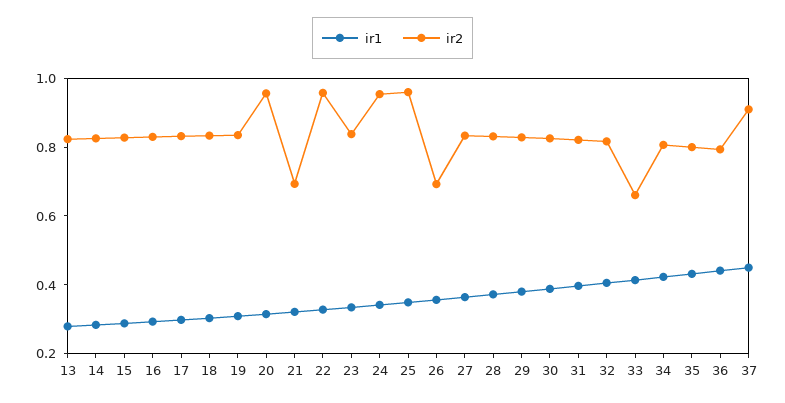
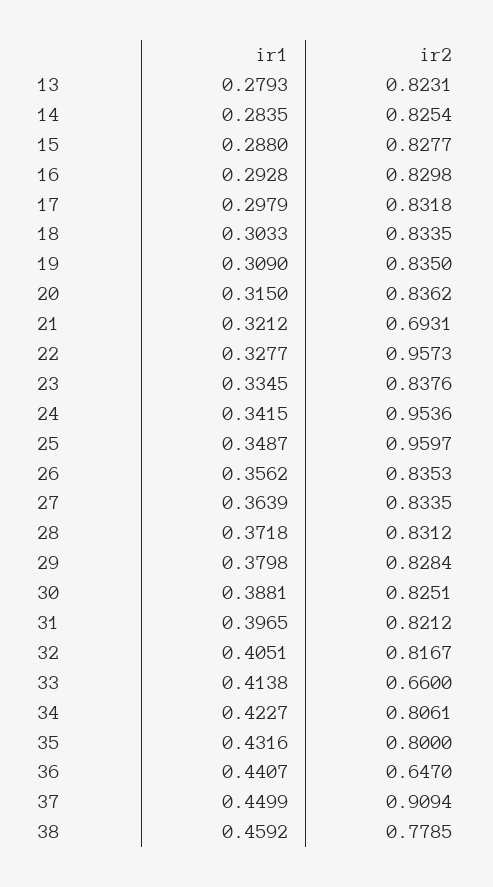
  {
    "ir1": {
      "13": 0.2793,
      "14": 0.2835,
      "15": 0.288,
      "16": 0.2928,
      "17": 0.2979,
      "18": 0.3033,
      "19": 0.309,
      "20": 0.315,
      "21": 0.3212,
      "22": 0.3277,
      "23": 0.3345,
      "24": 0.3415,
      "25": 0.3487,
      "26": 0.3562,
      "27": 0.3639,
      "28": 0.3718,
      "29": 0.3798,
      "30": 0.3881,
      "31": 0.3965,
      "32": 0.4051,
      "33": 0.4138,
      "34": 0.4227,
      "35": 0.4316,
      "36": 0.4407,
-     "37": 0.4499
+     "37": 0.4499,
+     "38": 0.4592
    },
    "ir2": {
      "13": 0.8231,
      "14": 0.8254,
      "15": 0.8277,
      "16": 0.8298,
      "17": 0.8318,
      "18": 0.8335,
      "19": 0.835,
-     "20": 0.95,
+     "20": 0.8362,
      "21": 0.6931,
      "22": 0.9573,
      "23": 0.8376,
      "24": 0.9536,
      "25": 0.9597,
-     "26": 0.7,
+     "26": 0.8353,
      "27": 0.8335,
      "28": 0.8312,
      "29": 0.8284,
      "30": 0.8251,
      "31": 0.8212,
      "32": 0.8167,
      "33": 0.66,
      "34": 0.8061,
      "35": 0.8,
-     "36": 0.8,
+     "36": 0.647,
-     "37": 0.9094
+     "37": 0.9094,
+     "38": 0.7785
    }
  }

